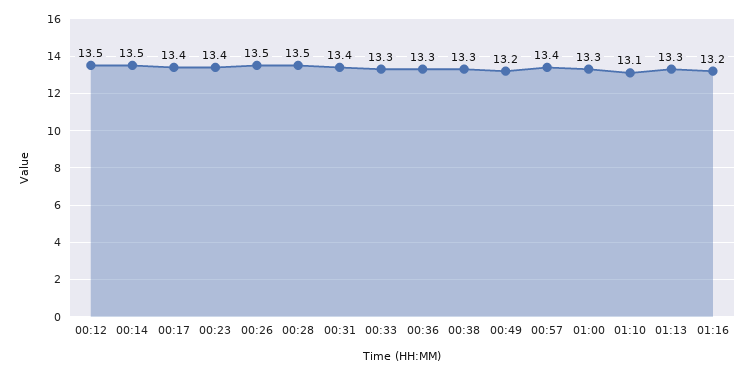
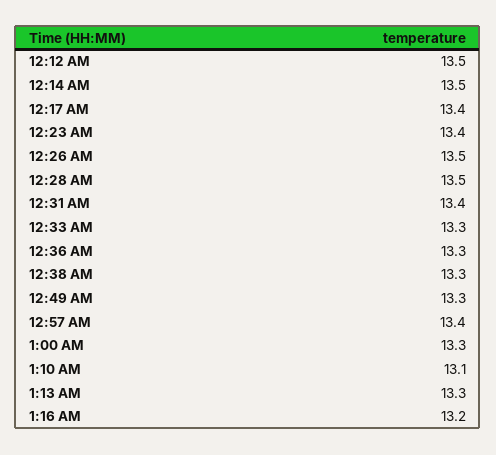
  {
    "00:12": 13.5,
    "00:14": 13.5,
    "00:17": 13.4,
    "00:23": 13.4,
    "00:26": 13.5,
    "00:28": 13.5,
    "00:31": 13.4,
    "00:33": 13.3,
    "00:36": 13.3,
    "00:38": 13.3,
-   "00:49": 13.2,
+   "00:49": 13.3,
    "00:57": 13.4,
    "01:00": 13.3,
    "01:10": 13.1,
    "01:13": 13.3,
    "01:16": 13.2
  }

